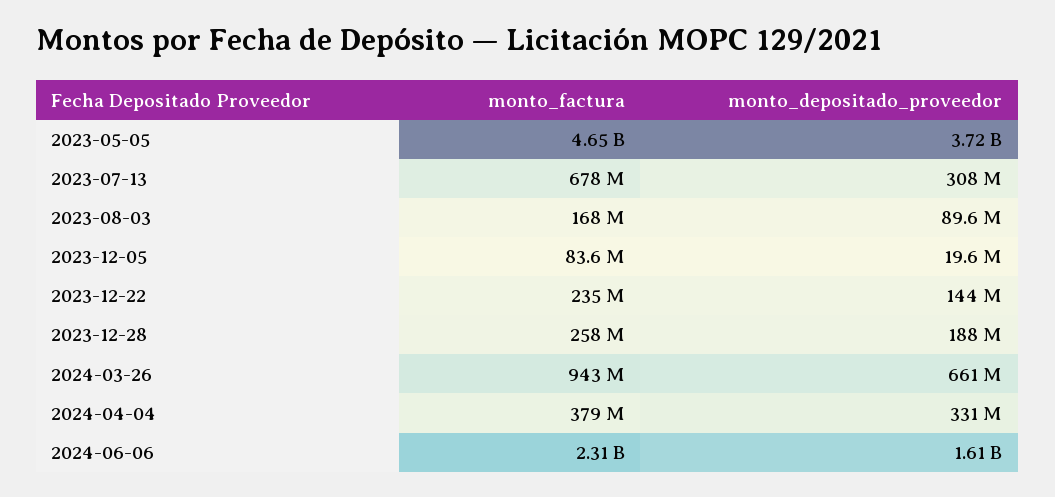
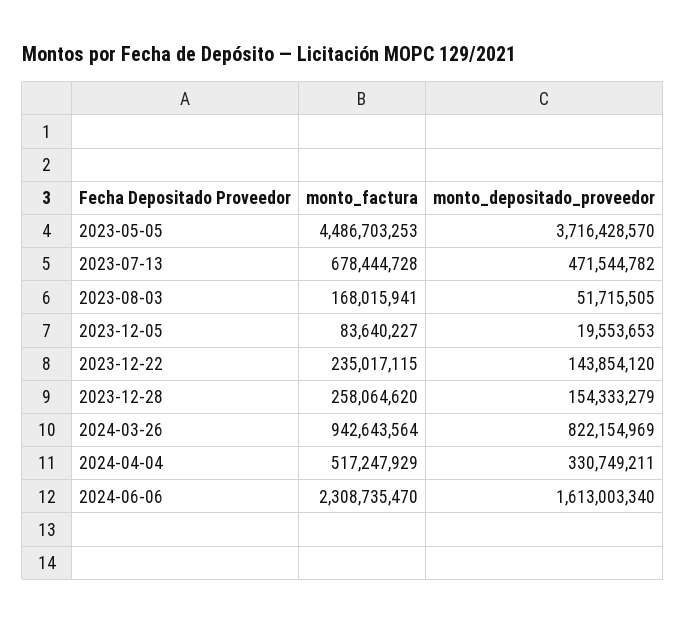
  {
    "monto_factura": {
-     "2023-05-05": 4650000000,
+     "2023-05-05": 4486703253,
      "2023-07-13": 678444728,
      "2023-08-03": 168015941,
      "2023-12-05": 83640227,
      "2023-12-22": 235017115,
      "2023-12-28": 258064620,
      "2024-03-26": 942643564,
-     "2024-04-04": 379000000,
+     "2024-04-04": 517247929,
      "2024-06-06": 2308735470
    },
    "monto_depositado_proveedor": {
      "2023-05-05": 3716428570,
-     "2023-07-13": 308000000,
+     "2023-07-13": 471544782,
-     "2023-08-03": 89600000,
+     "2023-08-03": 51715505,
      "2023-12-05": 19553653,
      "2023-12-22": 143854120,
-     "2023-12-28": 188000000,
+     "2023-12-28": 154333279,
-     "2024-03-26": 661000000,
+     "2024-03-26": 822154969,
      "2024-04-04": 330749211,
      "2024-06-06": 1613003340
    }
  }

